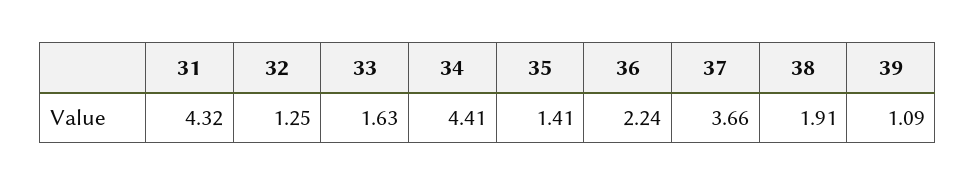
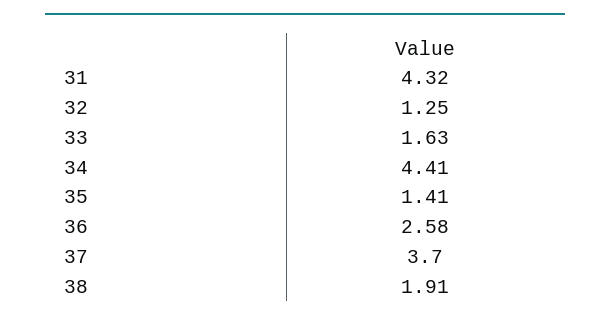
  {
    "31": 4.32,
    "32": 1.25,
    "33": 1.63,
    "34": 4.41,
    "35": 1.41,
-   "36": 2.24,
+   "36": 2.58,
-   "37": 3.66,
+   "37": 3.7,
-   "38": 1.91,
+   "38": 1.91
-   "39": 1.09
  }

